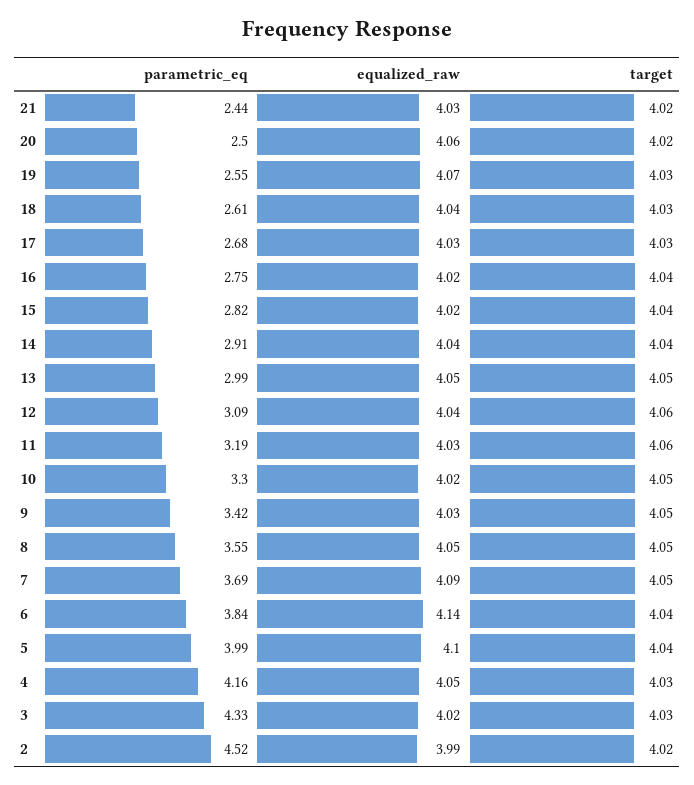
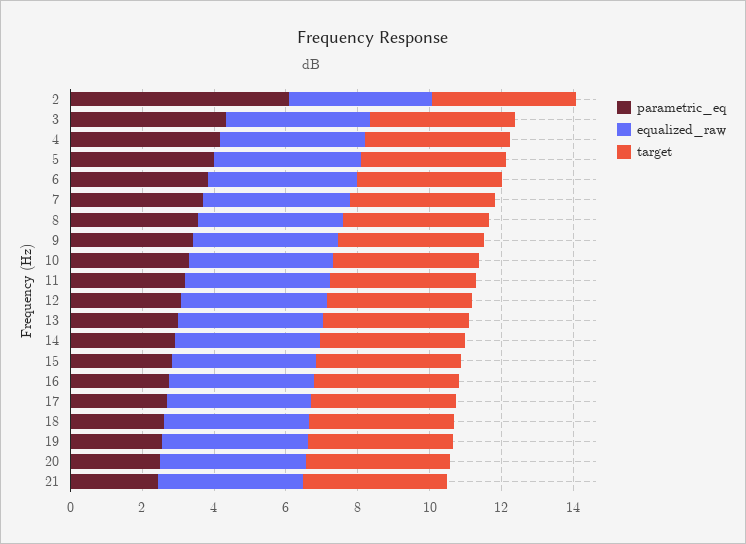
  {
    "parametric_eq": {
      "21": 2.44,
      "20": 2.5,
      "19": 2.55,
      "18": 2.61,
      "17": 2.68,
      "16": 2.75,
      "15": 2.82,
      "14": 2.91,
      "13": 2.99,
      "12": 3.09,
      "11": 3.19,
      "10": 3.3,
      "9": 3.42,
      "8": 3.55,
      "7": 3.69,
      "6": 3.84,
      "5": 3.99,
      "4": 4.16,
      "3": 4.33,
-     "2": 4.52
+     "2": 6
    },
    "equalized_raw": {
      "21": 4.03,
      "20": 4.06,
      "19": 4.07,
      "18": 4.04,
      "17": 4.03,
      "16": 4.02,
      "15": 4.02,
      "14": 4.04,
      "13": 4.05,
      "12": 4.04,
      "11": 4.03,
      "10": 4.02,
      "9": 4.03,
      "8": 4.05,
      "7": 4.09,
      "6": 4.14,
      "5": 4.1,
      "4": 4.05,
      "3": 4.02,
      "2": 3.99
    },
    "target": {
      "21": 4.02,
      "20": 4.02,
      "19": 4.03,
      "18": 4.03,
      "17": 4.03,
      "16": 4.04,
      "15": 4.04,
      "14": 4.04,
      "13": 4.05,
      "12": 4.06,
      "11": 4.06,
      "10": 4.05,
      "9": 4.05,
      "8": 4.05,
      "7": 4.05,
      "6": 4.04,
      "5": 4.04,
      "4": 4.03,
      "3": 4.03,
      "2": 4.02
    }
  }

